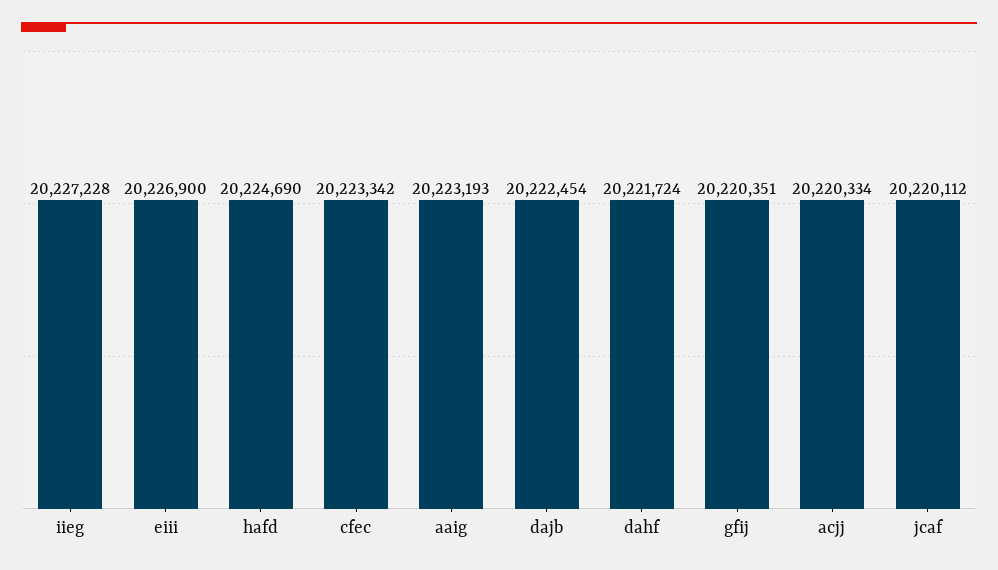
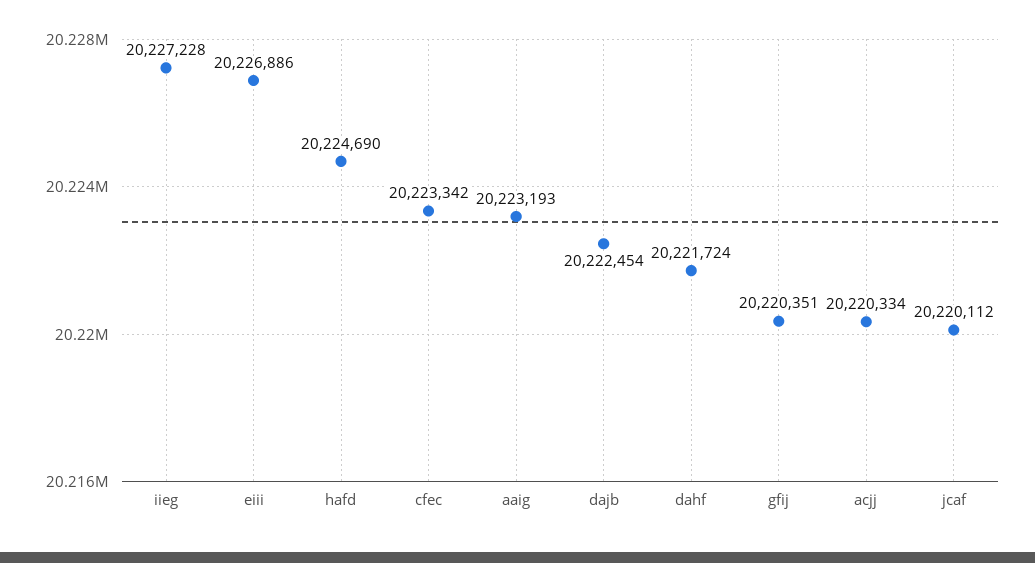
  {
    "iieg": 20227228,
-   "eiii": 20226900,
+   "eiii": 20226886,
    "hafd": 20224690,
    "cfec": 20223342,
    "aaig": 20223193,
    "dajb": 20222454,
    "dahf": 20221724,
    "gfij": 20220351,
    "acjj": 20220334,
    "jcaf": 20220112
  }

